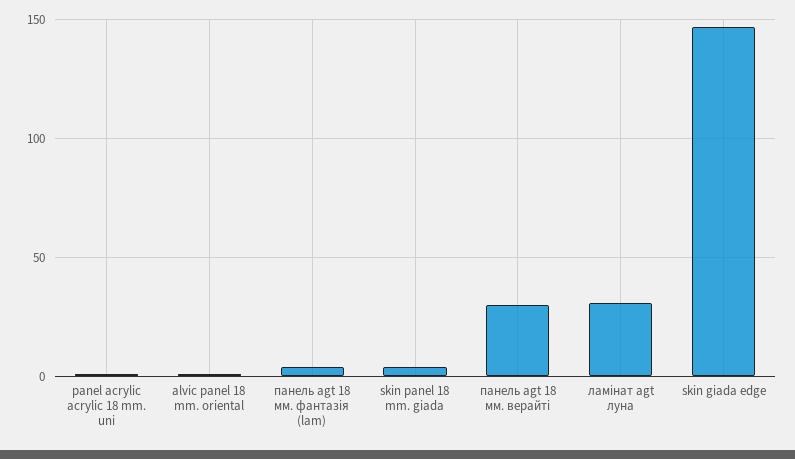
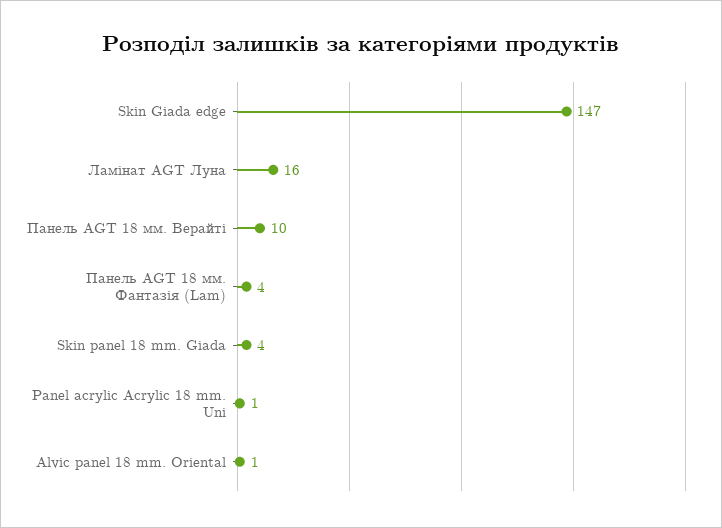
  {
    "panel acrylic acrylic 18 mm. uni": 1,
    "alvic panel 18 mm. oriental": 1,
    "панель agt 18 мм. фантазія (lam)": 4,
    "skin panel 18 mm. giada": 4,
-   "панель agt 18 мм. верайті": 30,
+   "панель agt 18 мм. верайті": 10,
-   "ламінат agt луна": 30,
+   "ламінат agt луна": 16,
    "skin giada edge": 147
  }

